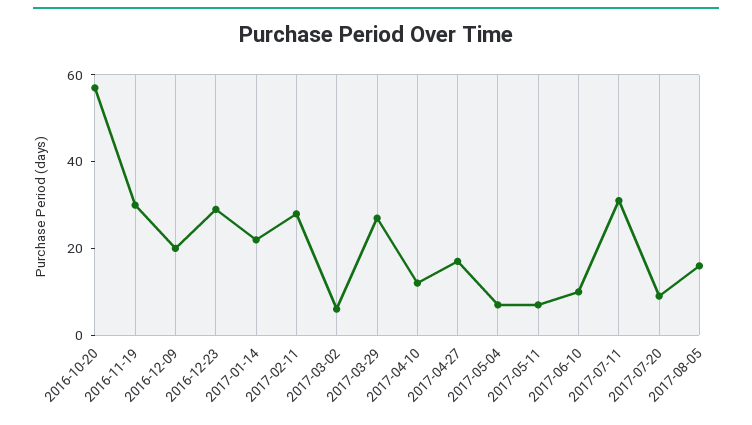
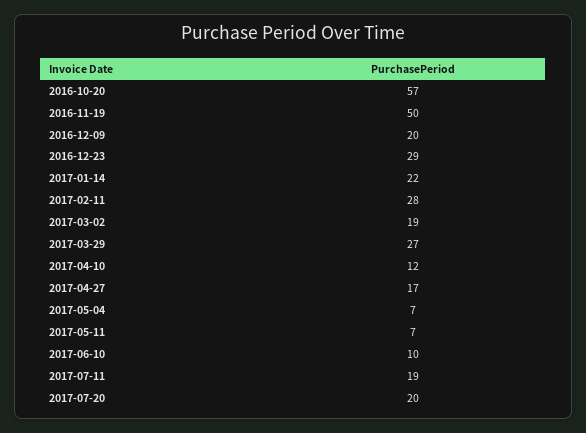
  {
    "2016-10-20": 57,
-   "2016-11-19": 30,
+   "2016-11-19": 50,
    "2016-12-09": 20,
    "2016-12-23": 29,
    "2017-01-14": 22,
    "2017-02-11": 28,
-   "2017-03-02": 5,
+   "2017-03-02": 19,
    "2017-03-29": 27,
    "2017-04-10": 12,
    "2017-04-27": 17,
    "2017-05-04": 7,
    "2017-05-11": 7,
    "2017-06-10": 10,
-   "2017-07-11": 30,
+   "2017-07-11": 19,
-   "2017-07-20": 10,
+   "2017-07-20": 20
-   "2017-08-05": 15
  }

